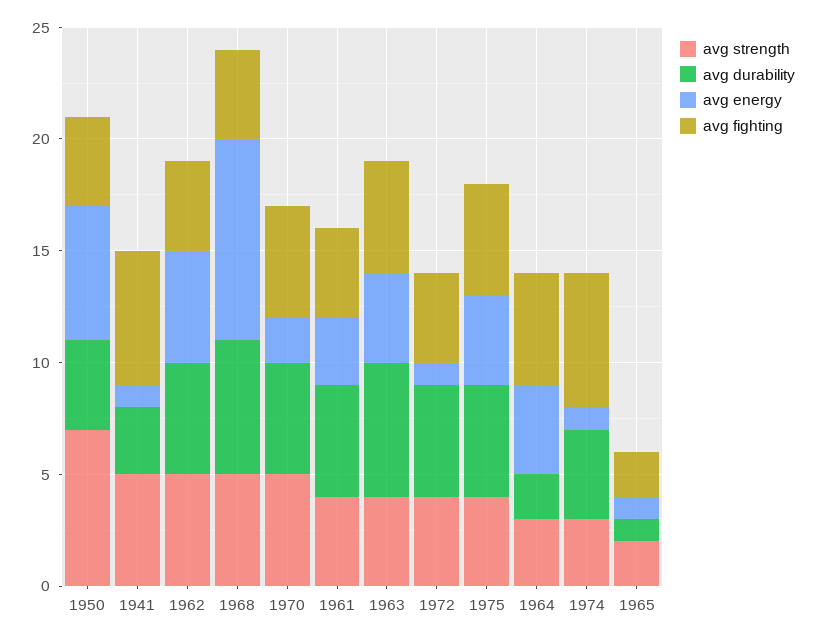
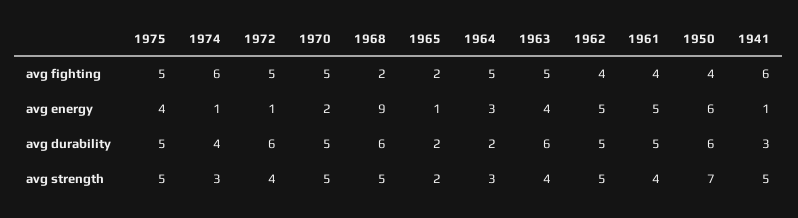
  {
    "avg strength": {
      "1950": 7,
      "1941": 5,
      "1962": 5,
      "1968": 5,
      "1970": 5,
      "1961": 4,
      "1963": 4,
      "1972": 4,
-     "1975": 4,
+     "1975": 5,
      "1964": 3,
      "1974": 3,
      "1965": 2
    },
    "avg durability": {
-     "1950": 4,
+     "1950": 6,
      "1941": 3,
      "1962": 5,
      "1968": 6,
      "1970": 5,
      "1961": 5,
      "1963": 6,
-     "1972": 5,
+     "1972": 6,
      "1975": 5,
      "1964": 2,
      "1974": 4,
-     "1965": 1
+     "1965": 2
    },
    "avg energy": {
      "1950": 6,
      "1941": 1,
      "1962": 5,
      "1968": 9,
      "1970": 2,
-     "1961": 3,
+     "1961": 5,
      "1963": 4,
      "1972": 1,
      "1975": 4,
-     "1964": 4,
+     "1964": 3,
      "1974": 1,
      "1965": 1
    },
    "avg fighting": {
      "1950": 4,
      "1941": 6,
      "1962": 4,
-     "1968": 4,
+     "1968": 2,
      "1970": 5,
      "1961": 4,
      "1963": 5,
-     "1972": 4,
+     "1972": 5,
      "1975": 5,
      "1964": 5,
      "1974": 6,
      "1965": 2
    }
  }

